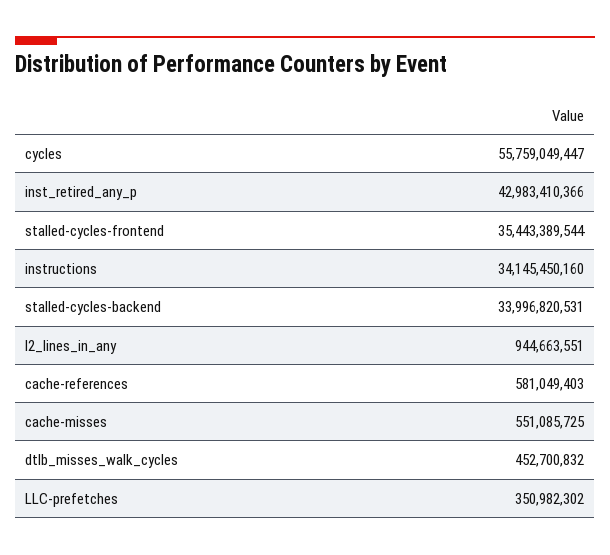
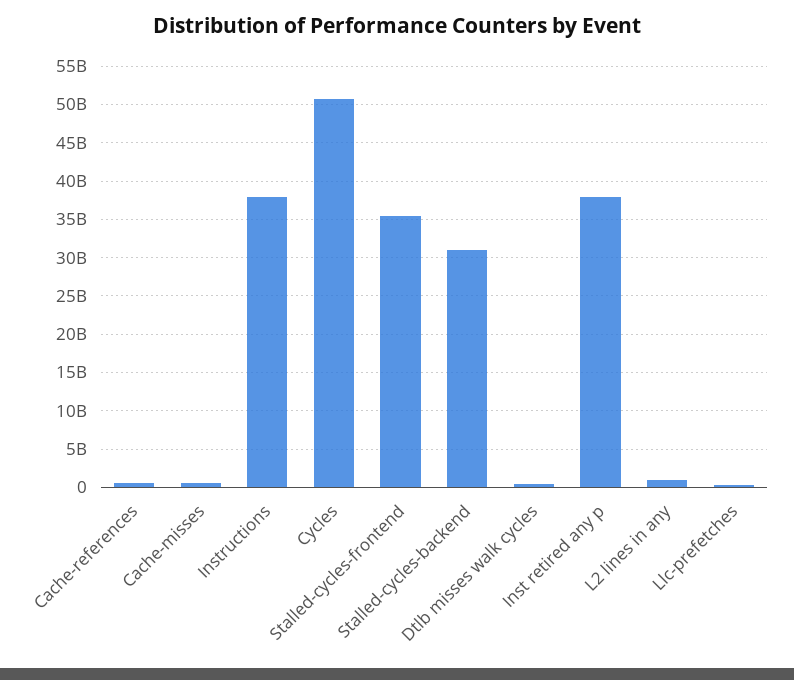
  {
-   "cycles": 55759049447,
+   "cycles": 51000000000,
-   "inst_retired_any_p": 42983410366,
+   "inst_retired_any_p": 38000000000,
    "stalled-cycles-frontend": 35443389544,
-   "instructions": 34145450160,
+   "instructions": 38000000000,
-   "stalled-cycles-backend": 33996820531,
+   "stalled-cycles-backend": 31000000000,
    "l2_lines_in_any": 944663551,
    "cache-references": 581049403,
    "cache-misses": 551085725,
    "dtlb_misses_walk_cycles": 452700832,
    "LLC-prefetches": 350982302
  }

